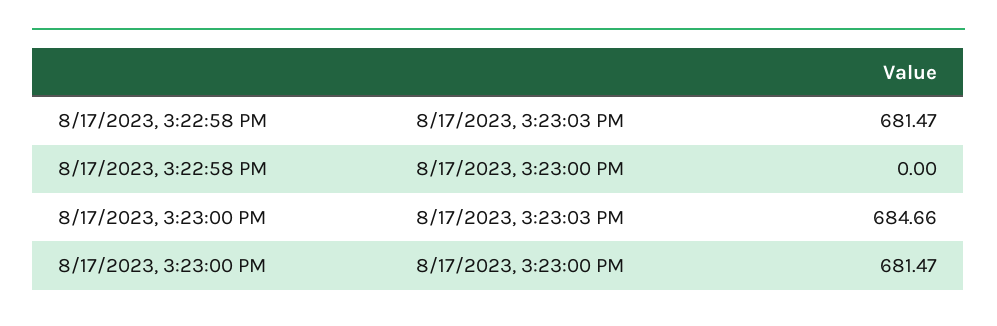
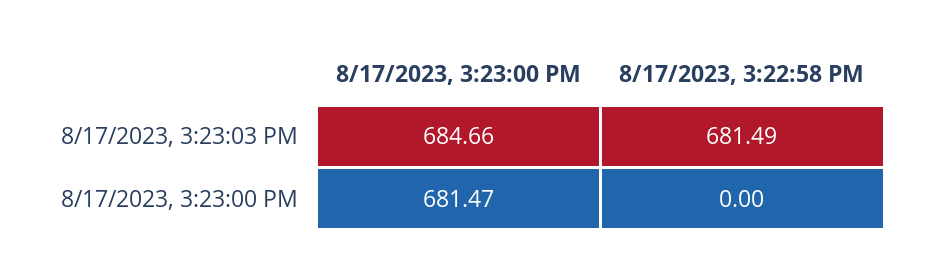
  {
    "8/17/2023, 3:22:58 PM": {
-     "8/17/2023, 3:23:03 PM": 681.47,
+     "8/17/2023, 3:23:03 PM": 681.49,
      "8/17/2023, 3:23:00 PM": 0
    },
    "8/17/2023, 3:23:00 PM": {
      "8/17/2023, 3:23:03 PM": 684.66,
      "8/17/2023, 3:23:00 PM": 681.47
    }
  }

